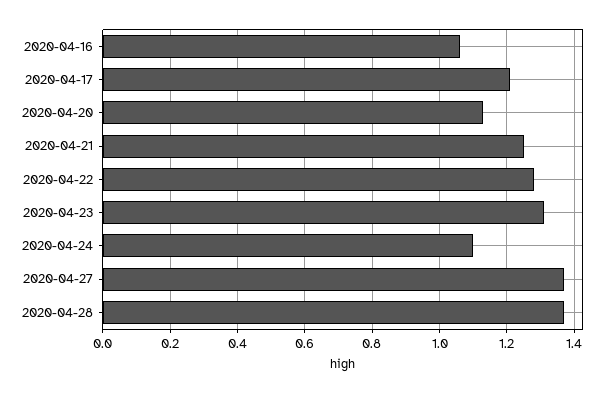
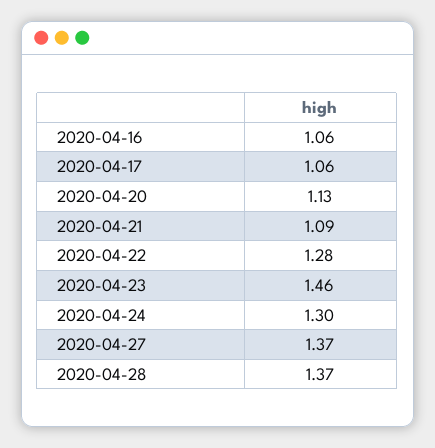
  {
    "2020-04-16": 1.06,
-   "2020-04-17": 1.2,
+   "2020-04-17": 1.06,
    "2020-04-20": 1.13,
-   "2020-04-21": 1.25,
+   "2020-04-21": 1.09,
    "2020-04-22": 1.28,
-   "2020-04-23": 1.3,
+   "2020-04-23": 1.46,
-   "2020-04-24": 1.1,
+   "2020-04-24": 1.3,
    "2020-04-27": 1.37,
    "2020-04-28": 1.37
  }

